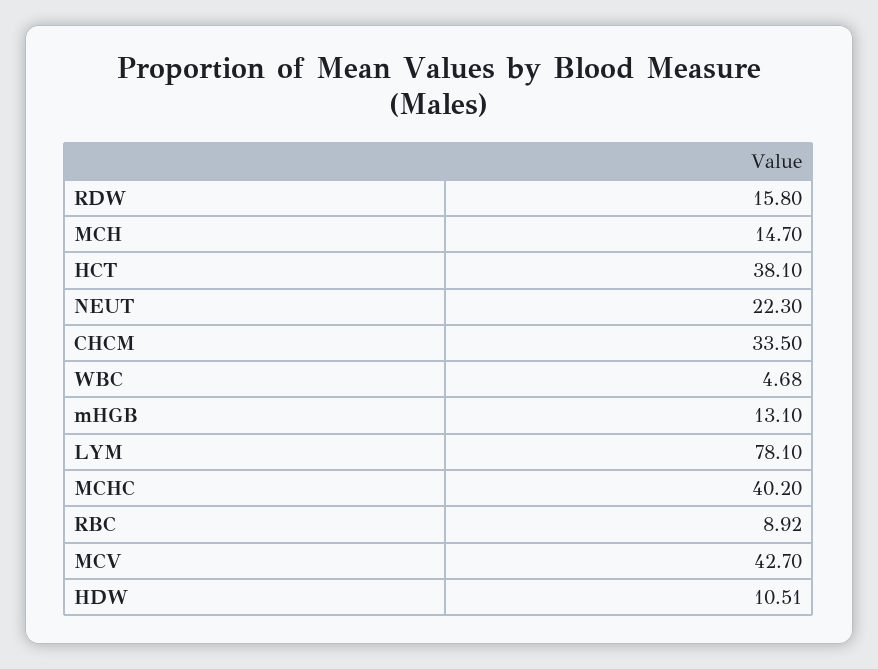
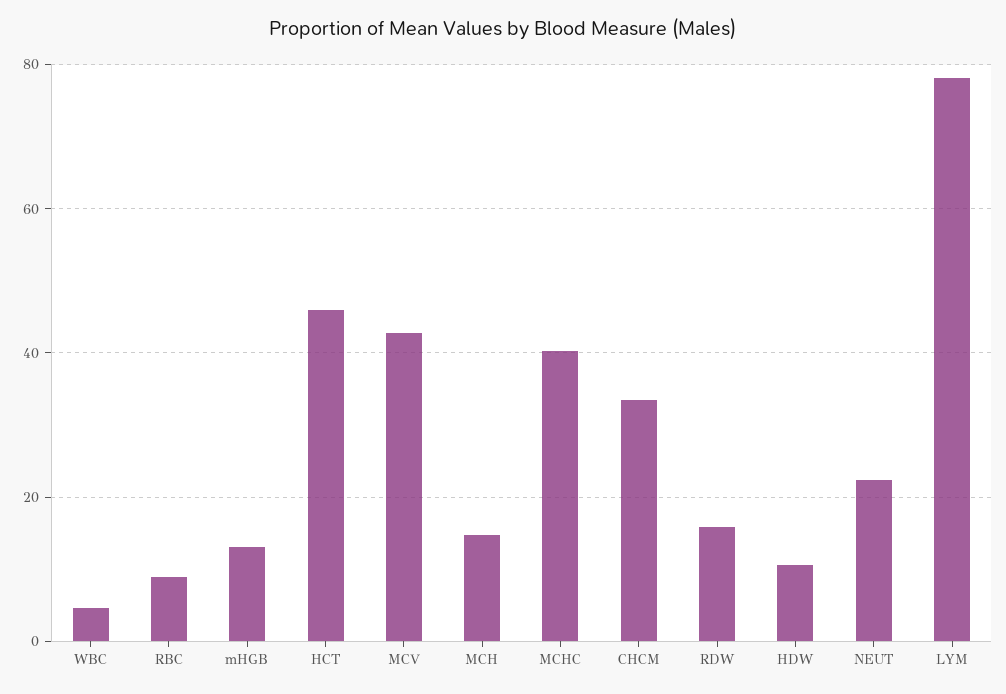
  {
    "RDW": 15.8,
    "MCH": 14.7,
-   "HCT": 38.1,
+   "HCT": 46,
    "NEUT": 22.3,
    "CHCM": 33.5,
    "WBC": 4.68,
    "mHGB": 13.1,
    "LYM": 78.1,
    "MCHC": 40.2,
    "RBC": 8.92,
    "MCV": 42.7,
    "HDW": 10.51
  }

